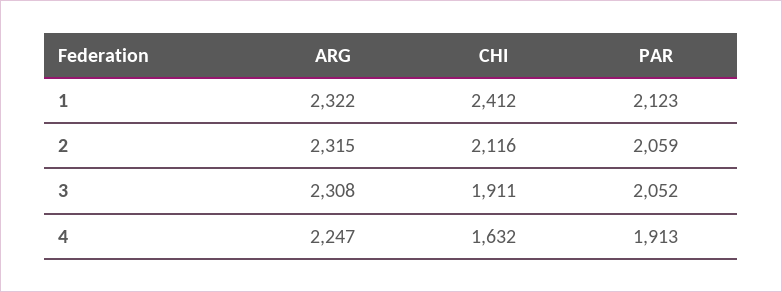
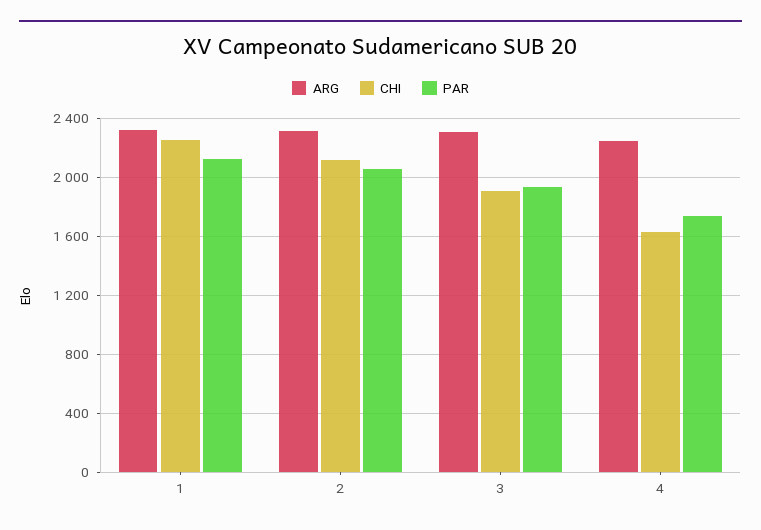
  {
    "ARG": {
      "1": 2322,
      "2": 2315,
      "3": 2308,
      "4": 2247
    },
    "CHI": {
-     "1": 2412,
+     "1": 2250,
      "2": 2116,
      "3": 1911,
      "4": 1632
    },
    "PAR": {
      "1": 2123,
      "2": 2059,
-     "3": 2052,
+     "3": 1950,
-     "4": 1913
+     "4": 1750
    }
  }

